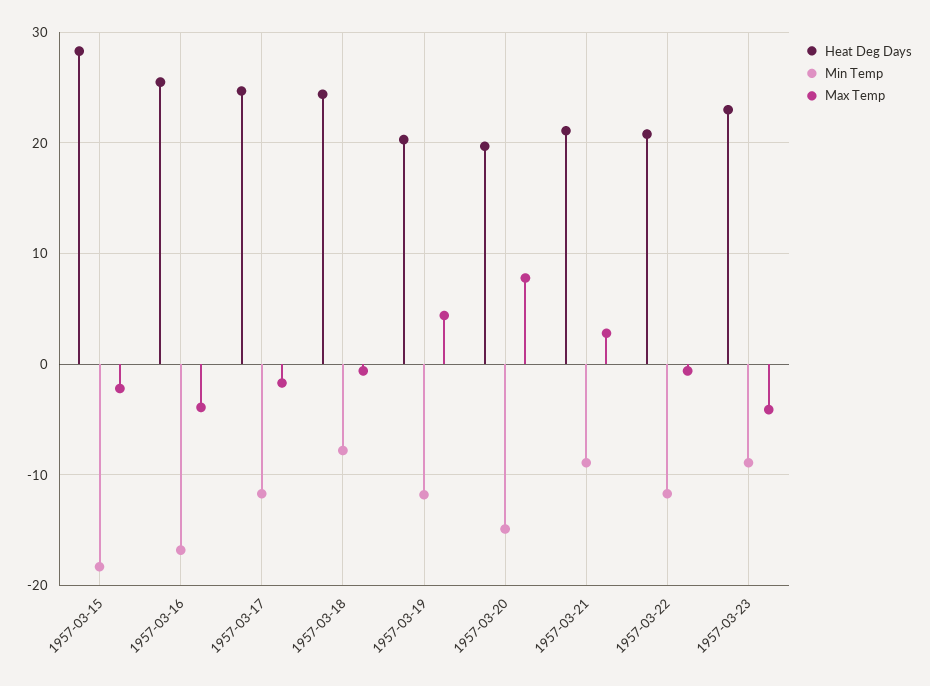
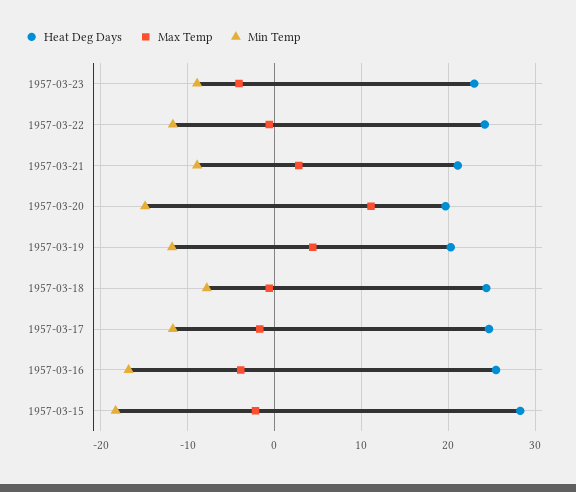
  {
    "Heat Deg Days": {
      "1957-03-15": 28,
      "1957-03-16": 26,
      "1957-03-17": 25,
      "1957-03-18": 24,
      "1957-03-19": 20,
      "1957-03-20": 20,
      "1957-03-21": 21,
-     "1957-03-22": 21,
+     "1957-03-22": 24,
      "1957-03-23": 23
    },
    "Min Temp": {
      "1957-03-15": -18,
      "1957-03-16": -17,
      "1957-03-17": -12,
      "1957-03-18": -8,
      "1957-03-19": -12,
      "1957-03-20": -15,
      "1957-03-21": -9,
      "1957-03-22": -12,
      "1957-03-23": -9
    },
    "Max Temp": {
      "1957-03-15": -2,
      "1957-03-16": -4,
      "1957-03-17": -2,
      "1957-03-18": -1,
      "1957-03-19": 4,
-     "1957-03-20": 8,
+     "1957-03-20": 11,
      "1957-03-21": 3,
      "1957-03-22": -1,
      "1957-03-23": -4
    }
  }

